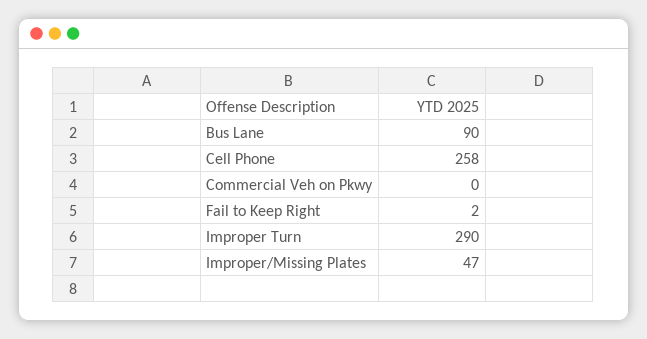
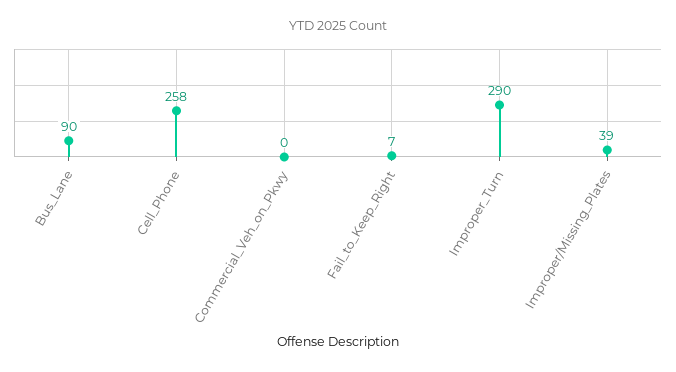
  {
    "Bus Lane": 90,
    "Cell Phone": 258,
    "Commercial Veh on Pkwy": 0,
-   "Fail to Keep Right": 2,
+   "Fail to Keep Right": 7,
    "Improper Turn": 290,
-   "Improper/Missing Plates": 47
+   "Improper/Missing Plates": 39
  }

